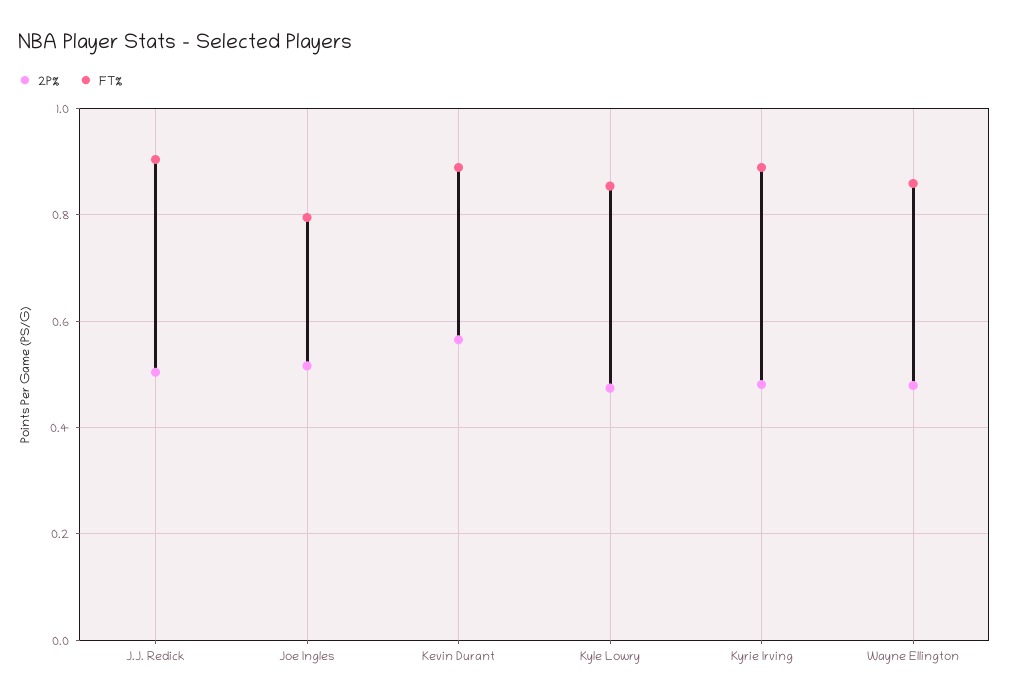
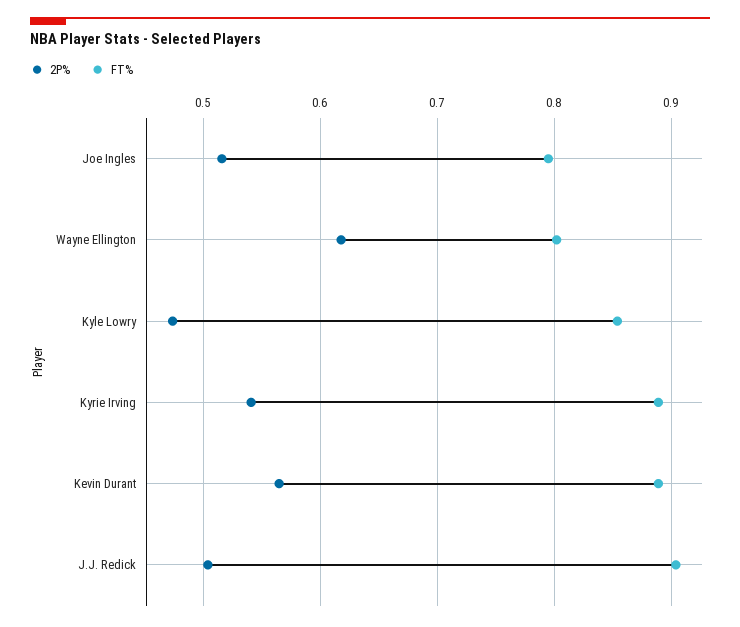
  {
    "2P%": {
      "J.J. Redick": 0.5,
      "Joe Ingles": 0.52,
      "Kevin Durant": 0.57,
      "Kyle Lowry": 0.47,
-     "Kyrie Irving": 0.48,
+     "Kyrie Irving": 0.54,
-     "Wayne Ellington": 0.48
+     "Wayne Ellington": 0.62
    },
    "FT%": {
      "J.J. Redick": 0.9,
      "Joe Ingles": 0.8,
      "Kevin Durant": 0.89,
      "Kyle Lowry": 0.85,
      "Kyrie Irving": 0.89,
-     "Wayne Ellington": 0.86
+     "Wayne Ellington": 0.8
    }
  }

